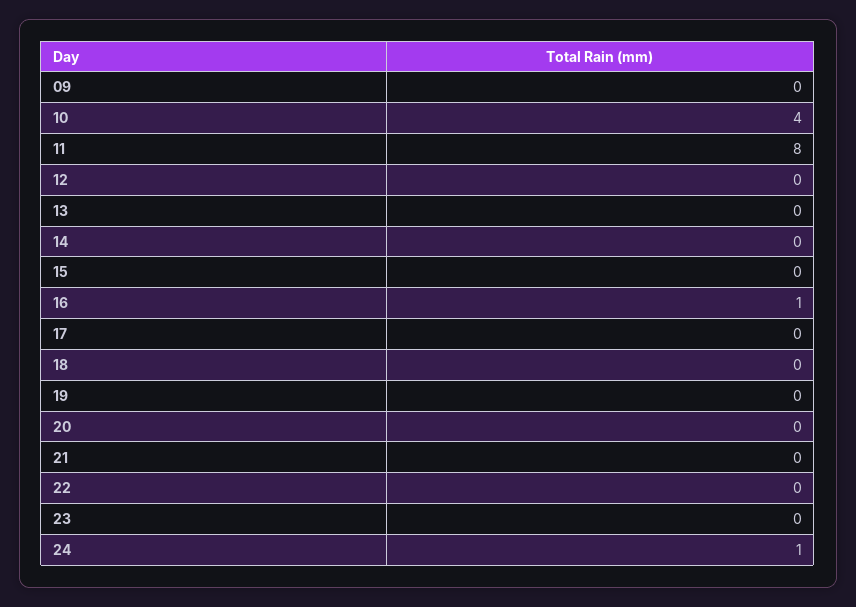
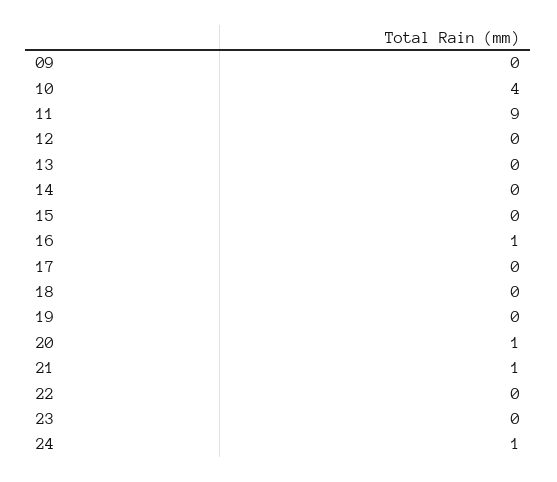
  {
    "09": 0,
    "10": 4,
-   "11": 8,
+   "11": 9,
    "12": 0,
    "13": 0,
    "14": 0,
    "15": 0,
    "16": 1,
    "17": 0,
    "18": 0,
    "19": 0,
-   "20": 0,
+   "20": 1,
-   "21": 0,
+   "21": 1,
    "22": 0,
    "23": 0,
    "24": 1
  }

